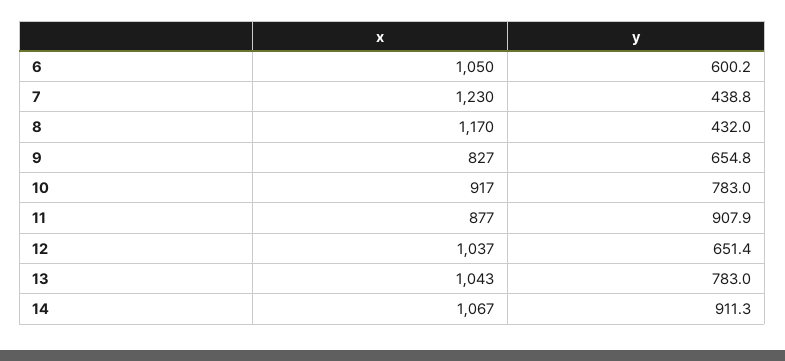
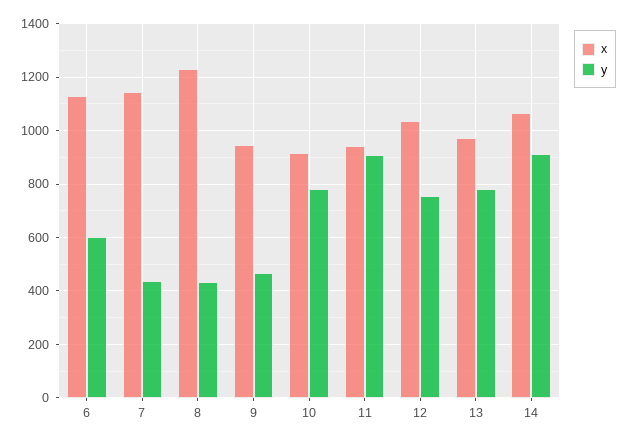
  {
    "x": {
-     "6": 1050,
+     "6": 1125,
-     "7": 1230,
+     "7": 1150,
-     "8": 1170,
+     "8": 1225,
-     "9": 827,
+     "9": 950,
      "10": 917,
-     "11": 877,
+     "11": 950,
      "12": 1037,
-     "13": 1043,
+     "13": 975,
      "14": 1067
    },
    "y": {
      "6": 600.2,
      "7": 438.8,
      "8": 432,
-     "9": 654.8,
+     "9": 475,
      "10": 783,
      "11": 907.9,
-     "12": 651.4,
+     "12": 750,
      "13": 783,
      "14": 911.3
    }
  }

